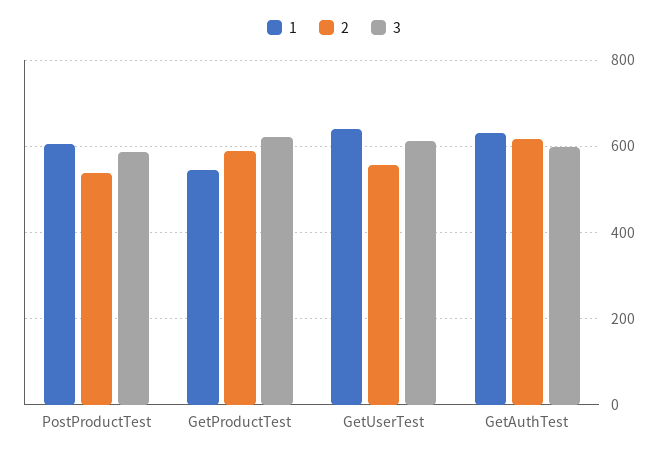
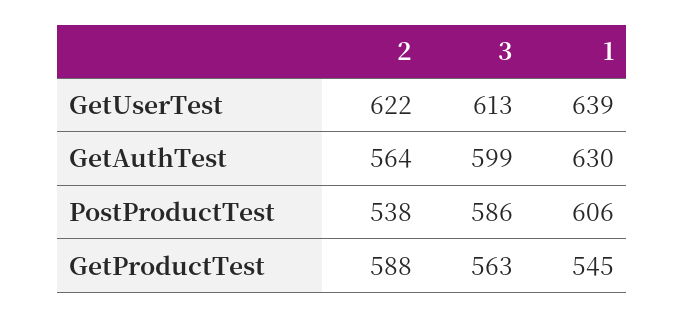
  {
    "1": {
      "PostProductTest": 606,
      "GetProductTest": 545,
      "GetUserTest": 639,
      "GetAuthTest": 630
    },
    "2": {
      "PostProductTest": 538,
      "GetProductTest": 588,
-     "GetUserTest": 560,
+     "GetUserTest": 622,
-     "GetAuthTest": 620
+     "GetAuthTest": 564
    },
    "3": {
      "PostProductTest": 586,
-     "GetProductTest": 620,
+     "GetProductTest": 563,
      "GetUserTest": 613,
      "GetAuthTest": 599
    }
  }

